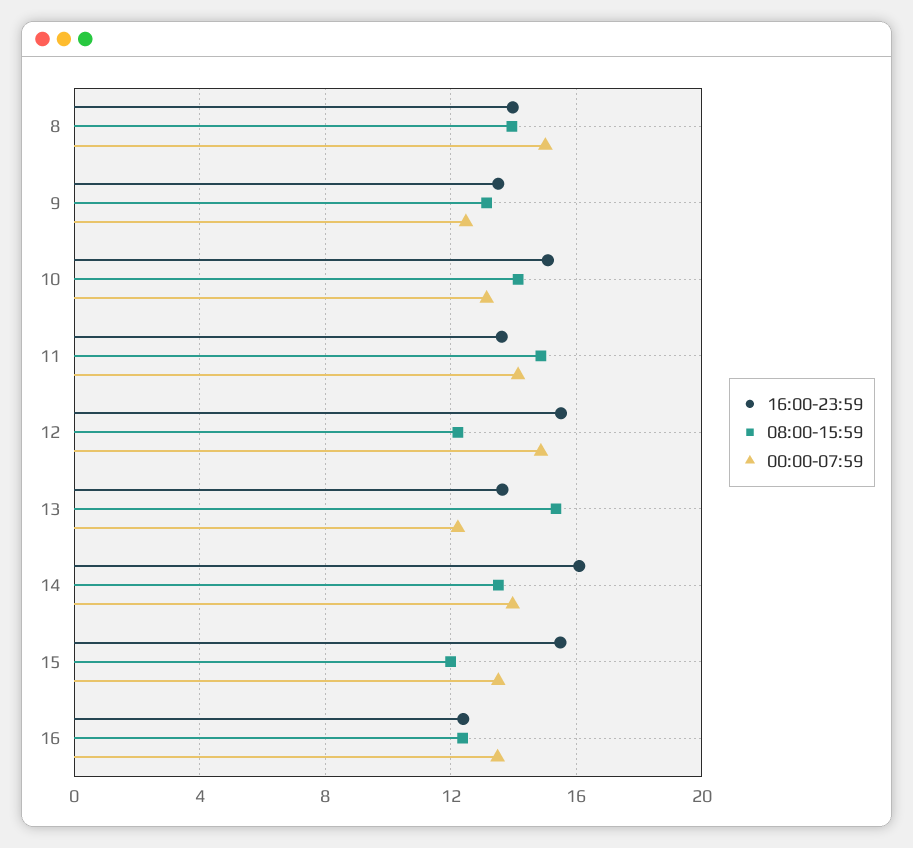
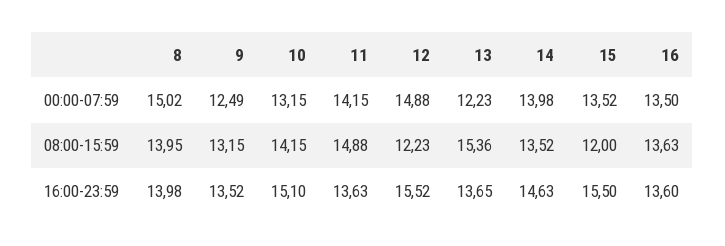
  {
    "16:00-23:59": {
      "8": 13.98,
      "9": 13.52,
      "10": 15.1,
      "11": 13.63,
      "12": 15.52,
      "13": 13.65,
-     "14": 16,
+     "14": 14.63,
      "15": 15.5,
-     "16": 12.5
+     "16": 13.6
    },
    "08:00-15:59": {
      "8": 13.95,
      "9": 13.15,
      "10": 14.15,
      "11": 14.88,
      "12": 12.23,
      "13": 15.36,
      "14": 13.52,
      "15": 12,
-     "16": 12.5
+     "16": 13.63
    },
    "00:00-07:59": {
      "8": 15.02,
      "9": 12.49,
      "10": 13.15,
      "11": 14.15,
      "12": 14.88,
      "13": 12.23,
      "14": 13.98,
      "15": 13.52,
      "16": 13.5
    }
  }

